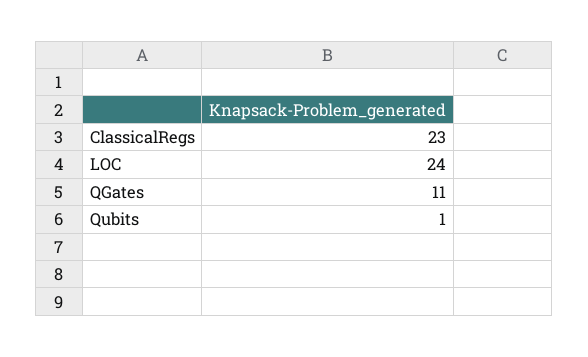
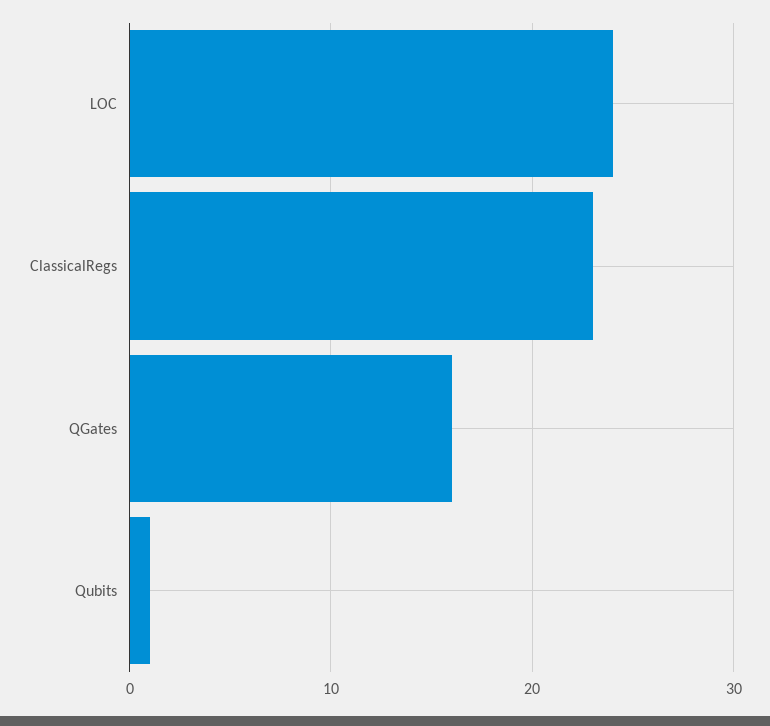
  {
    "ClassicalRegs": 23,
    "LOC": 24,
-   "QGates": 11,
+   "QGates": 16,
    "Qubits": 1
  }

